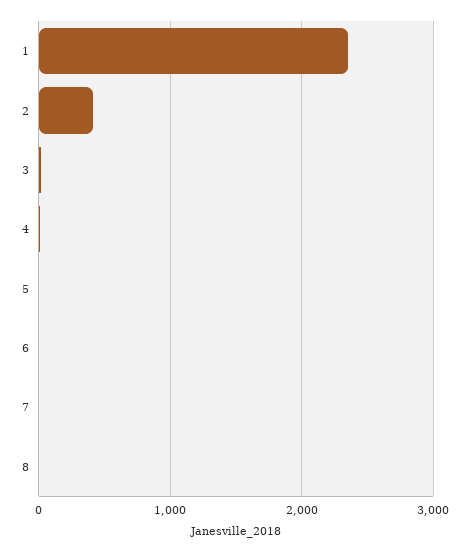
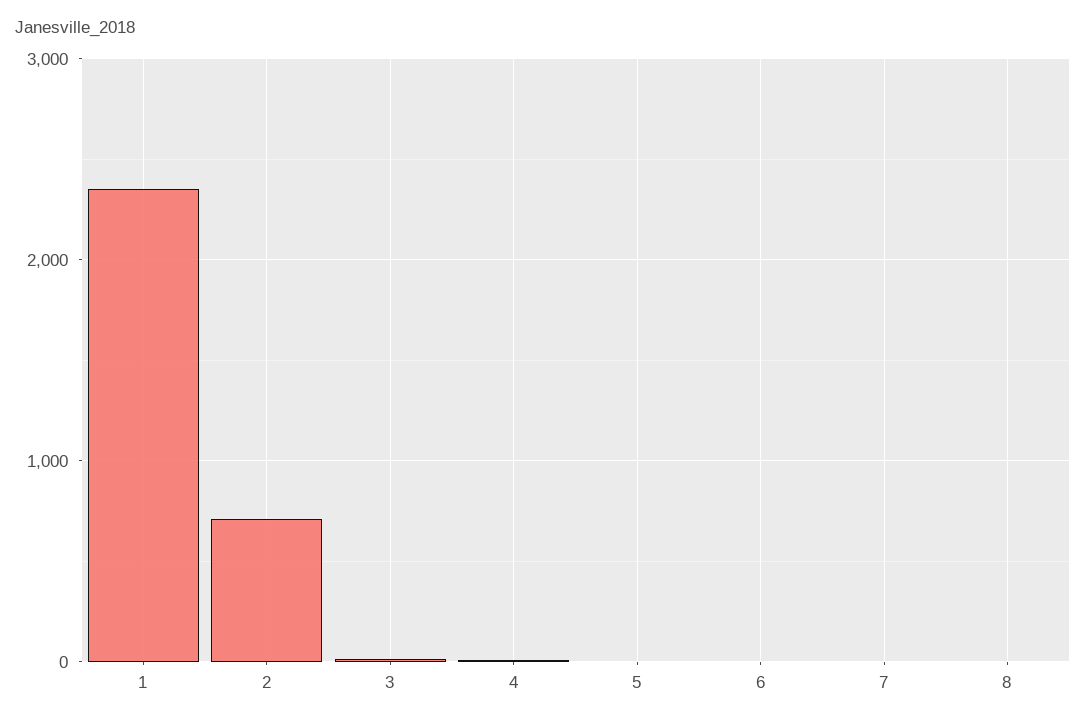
  {
    "1": 2400,
-   "2": 400,
+   "2": 700,
    "3": 0,
    "4": 0,
    "5": 0,
    "6": 0,
    "7": 0,
    "8": 0
  }

